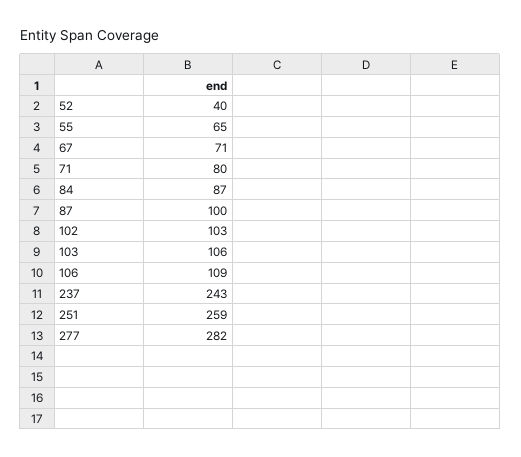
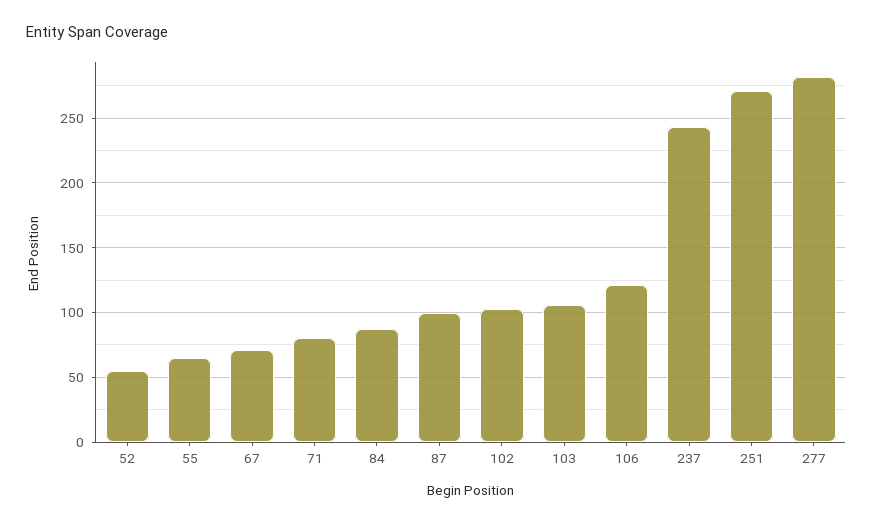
  {
-   "52": 40,
+   "52": 55,
    "55": 65,
    "67": 71,
    "71": 80,
    "84": 87,
    "87": 100,
    "102": 103,
    "103": 106,
-   "106": 109,
+   "106": 120,
    "237": 243,
-   "251": 259,
+   "251": 270,
    "277": 282
  }

